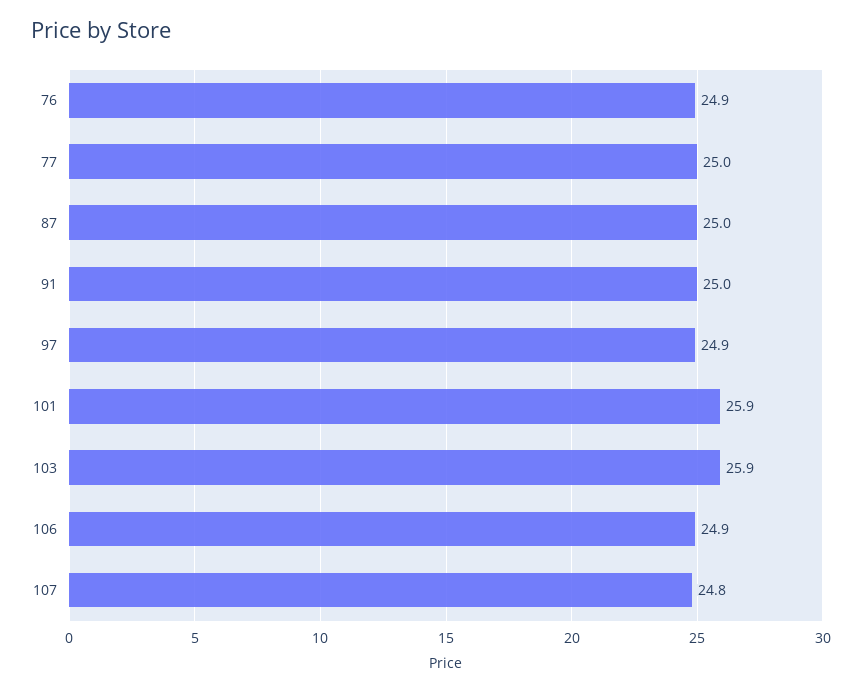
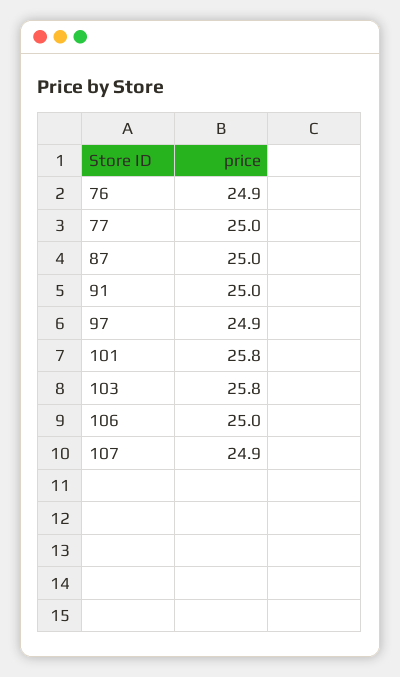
  {
    "76": 24.9,
    "77": 25,
    "87": 25,
    "91": 25,
    "97": 24.9,
-   "101": 25.9,
+   "101": 25.8,
-   "103": 25.9,
+   "103": 25.8,
-   "106": 24.9,
+   "106": 25,
-   "107": 24.8
+   "107": 24.9
  }

